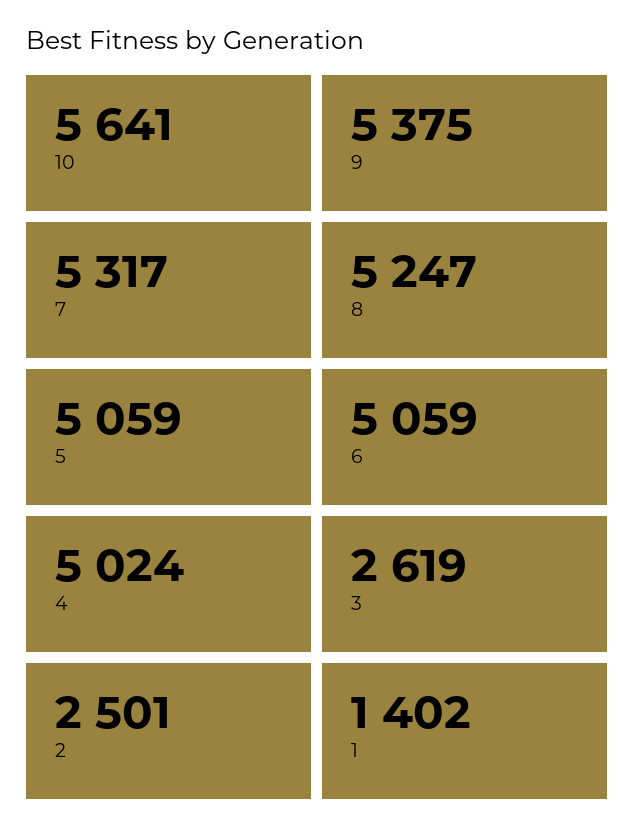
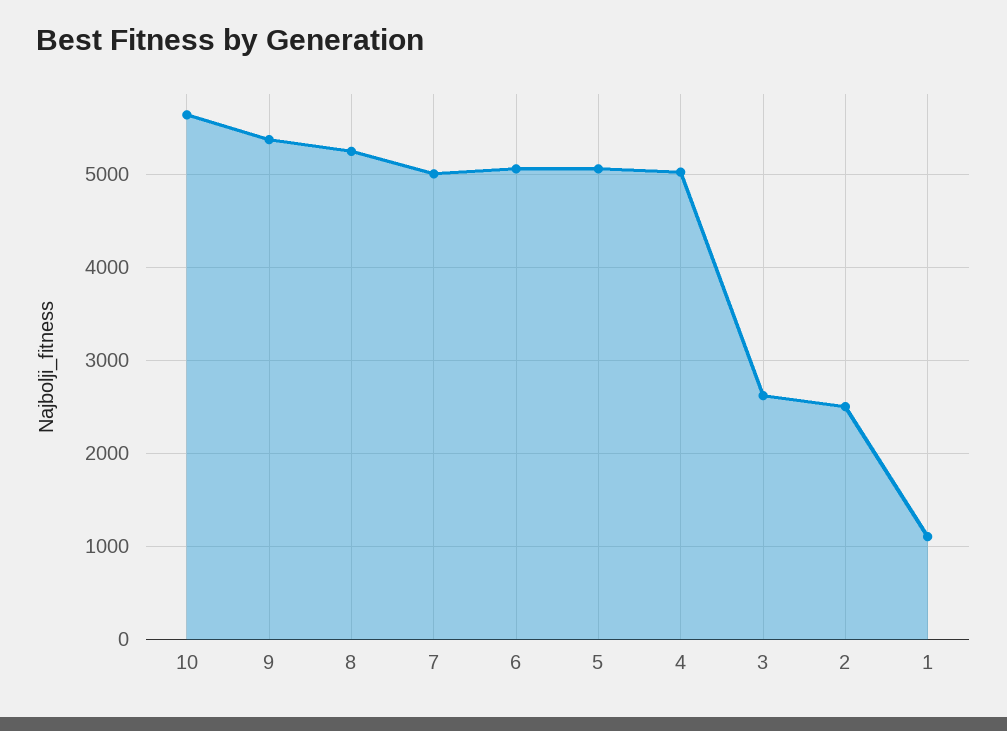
  {
    "10": 5641,
    "9": 5375,
-   "7": 5317,
+   "7": 5000,
    "8": 5247,
    "5": 5059,
    "6": 5059,
    "4": 5024,
    "3": 2619,
    "2": 2501,
-   "1": 1402
+   "1": 1100
  }

